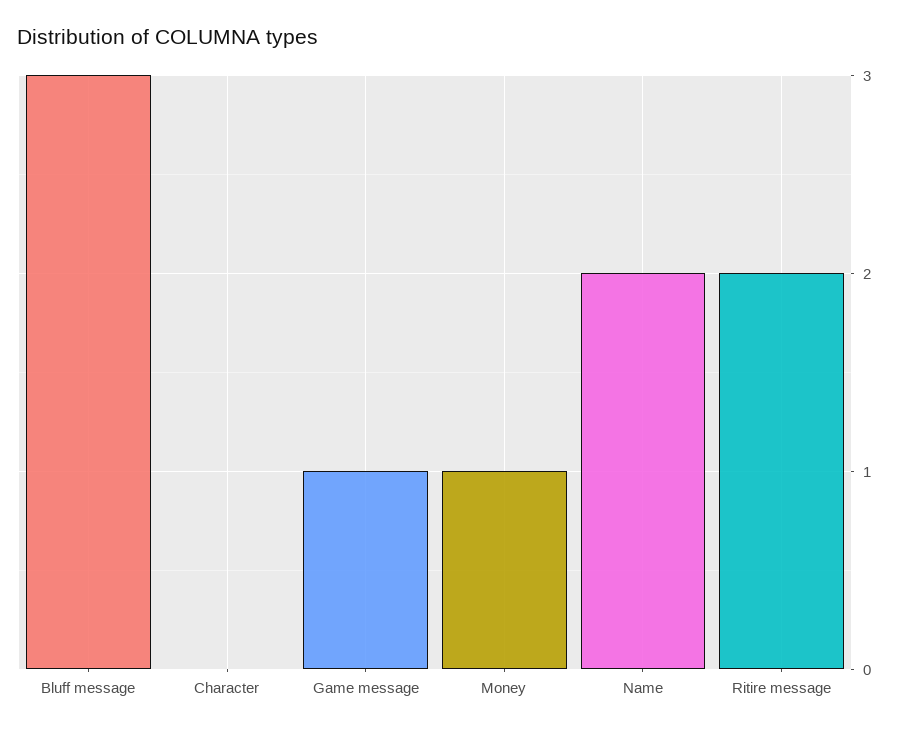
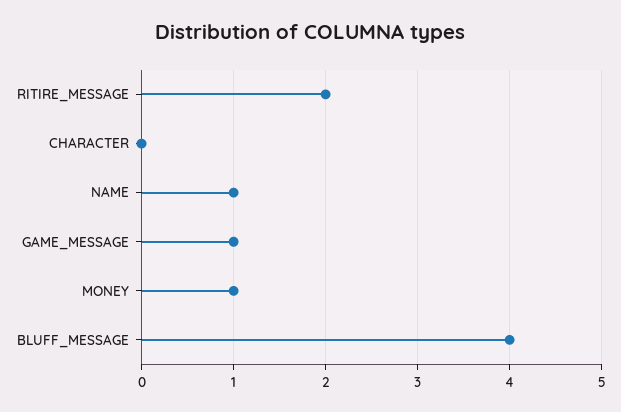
  {
-   "Bluff message": 3,
+   "Bluff message": 4,
    "Character": 0,
    "Game message": 1,
    "Money": 1,
-   "Name": 2,
+   "Name": 1,
    "Ritire message": 2
  }

